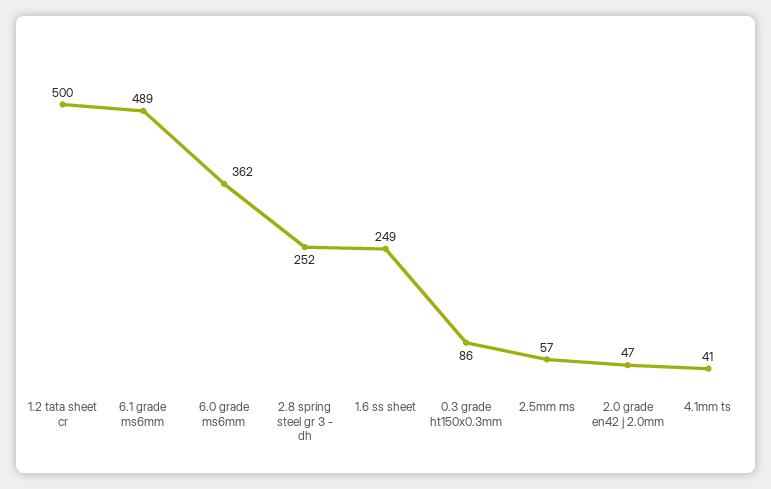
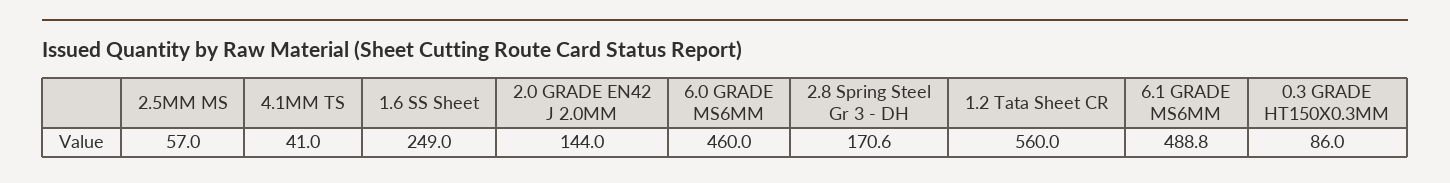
  {
-   "1.2 tata sheet cr": 500,
+   "1.2 tata sheet cr": 560,
    "6.1 grade ms6mm": 488.8,
-   "6.0 grade ms6mm": 362,
+   "6.0 grade ms6mm": 460,
-   "2.8 spring steel gr 3 - dh": 252,
+   "2.8 spring steel gr 3 - dh": 170.6,
    "1.6 ss sheet": 249,
    "0.3 grade ht150x0.3mm": 86,
    "2.5mm ms": 57,
-   "2.0 grade en42 j 2.0mm": 47,
+   "2.0 grade en42 j 2.0mm": 144,
    "4.1mm ts": 41
  }

